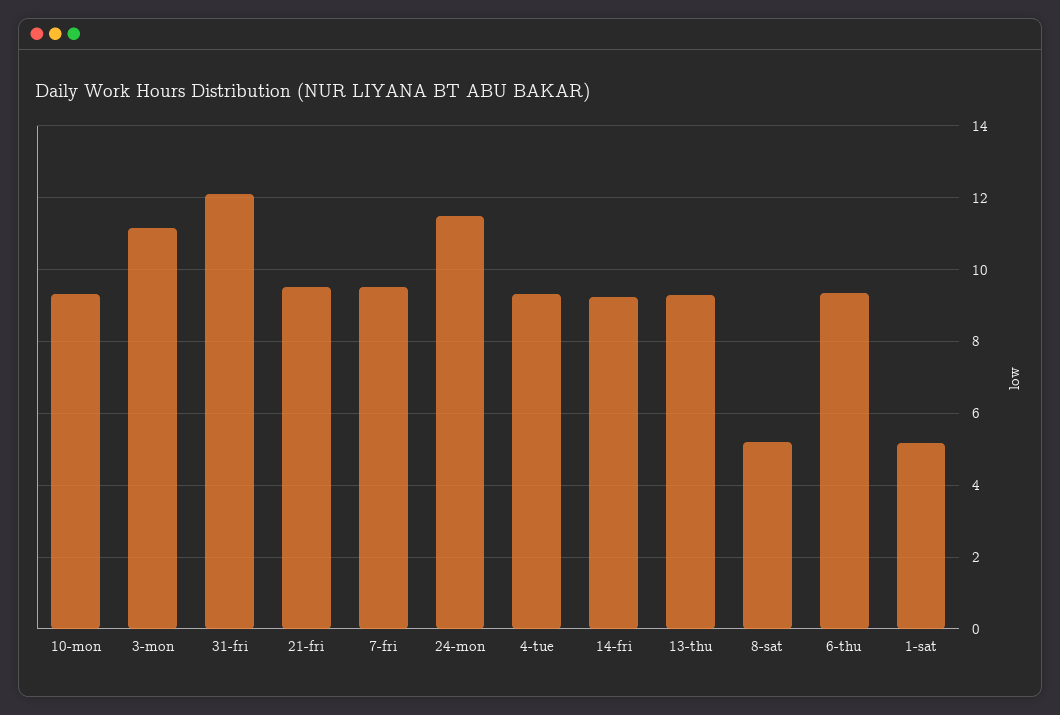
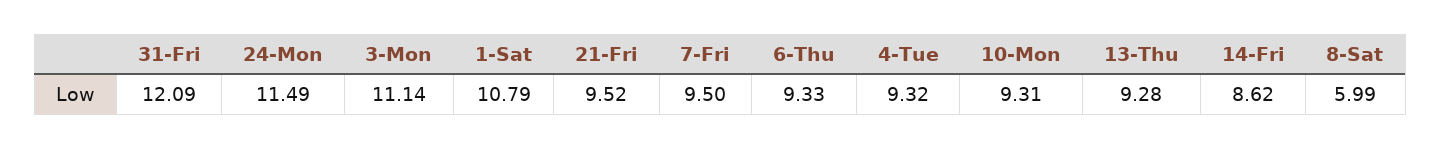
  {
    "10-mon": 9.31,
    "3-mon": 11.14,
    "31-fri": 12.09,
    "21-fri": 9.52,
    "7-fri": 9.5,
    "24-mon": 11.49,
    "4-tue": 9.32,
-   "14-fri": 9.2,
+   "14-fri": 8.62,
    "13-thu": 9.28,
-   "8-sat": 5.2,
+   "8-sat": 5.99,
    "6-thu": 9.33,
-   "1-sat": 5.2
+   "1-sat": 10.79
  }

